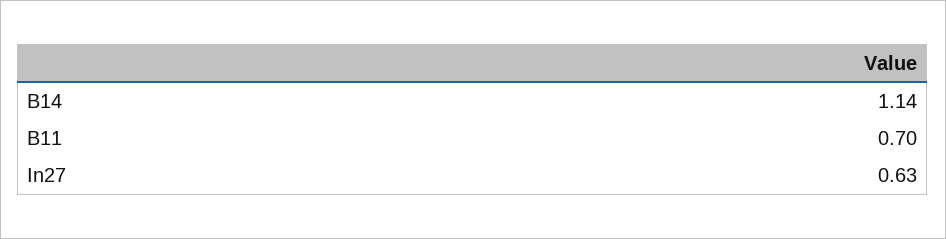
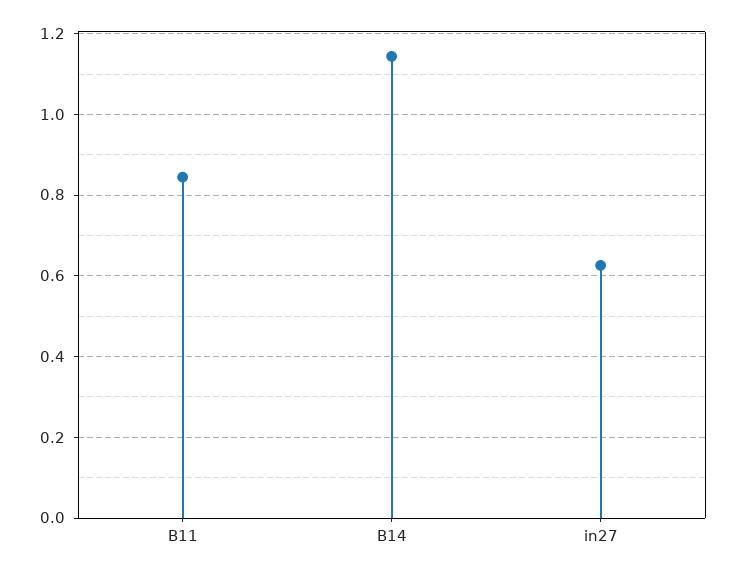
  {
    "B14": 1.14,
-   "B11": 0.7,
+   "B11": 0.84,
    "In27": 0.63
  }

